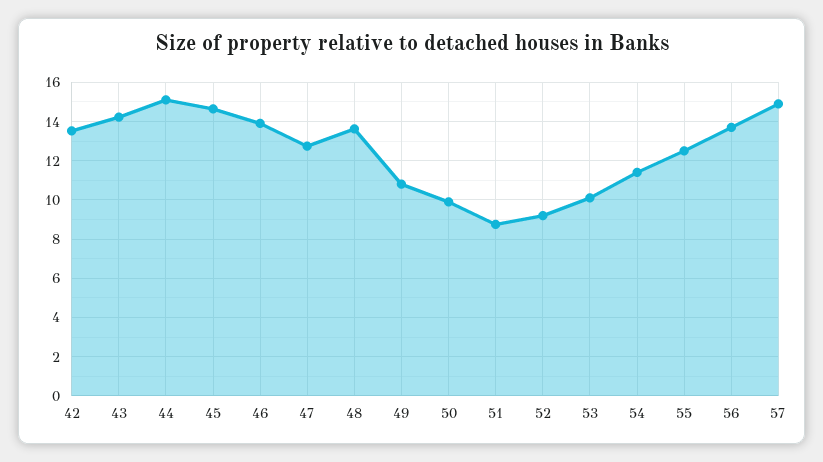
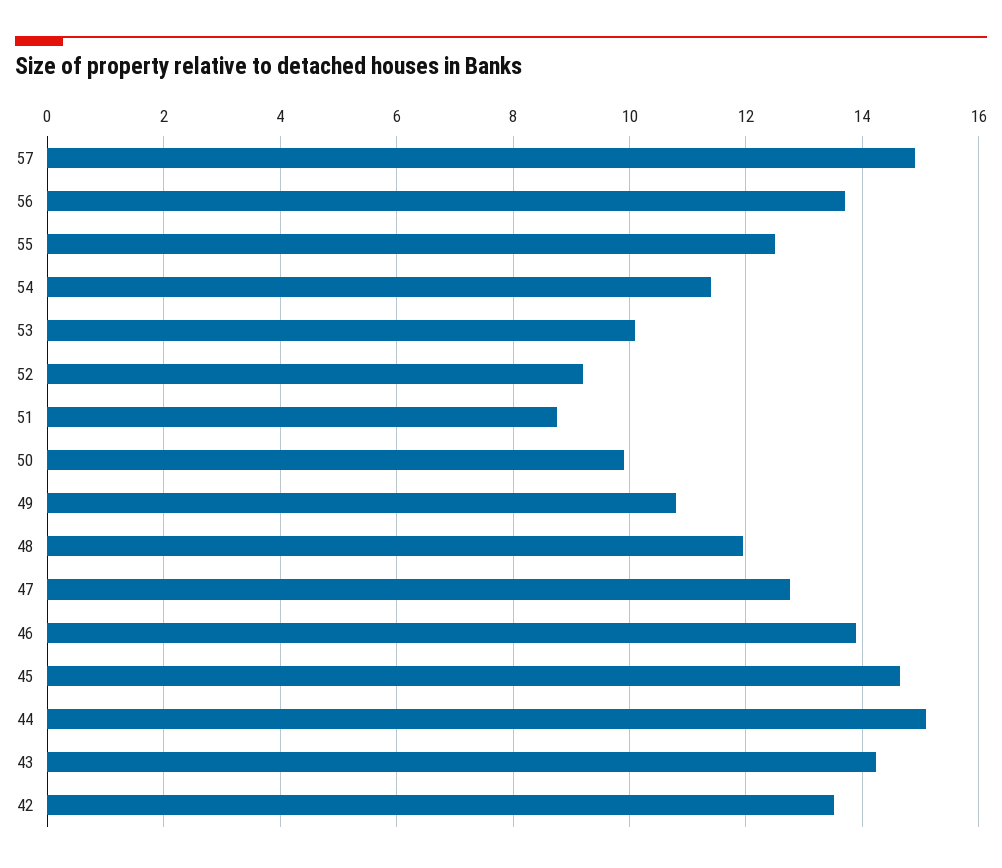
  {
    "42": 13.6,
    "43": 14.2,
    "44": 15.2,
    "45": 14.6,
    "46": 14,
    "47": 12.8,
-   "48": 13.5,
+   "48": 12,
    "49": 10.8,
    "50": 10,
    "51": 8.8,
    "52": 9.2,
    "53": 10.2,
    "54": 11.4,
    "55": 12.6,
    "56": 13.8,
    "57": 15
  }

